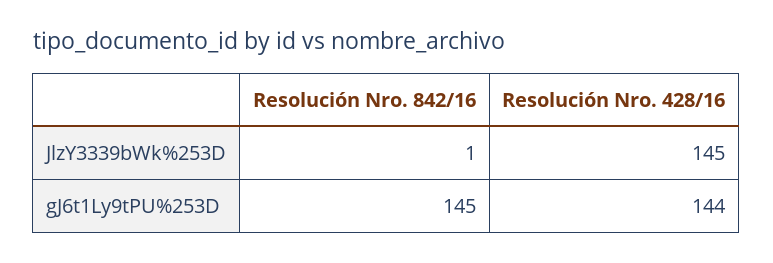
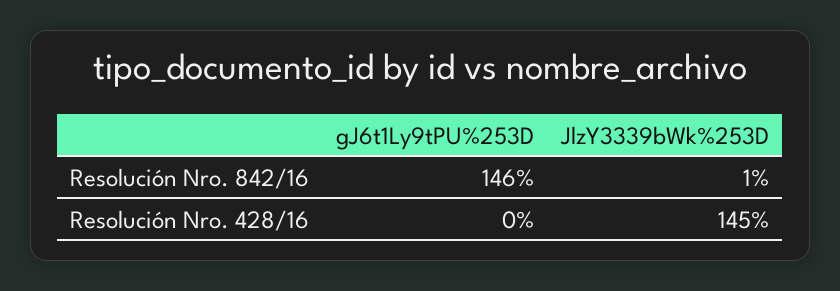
  {
    "Resolución Nro. 842/16": {
      "JlzY3339bWk%253D": 1,
-     "gJ6t1Ly9tPU%253D": 145
+     "gJ6t1Ly9tPU%253D": 146
    },
    "Resolución Nro. 428/16": {
      "JlzY3339bWk%253D": 145,
-     "gJ6t1Ly9tPU%253D": 144
+     "gJ6t1Ly9tPU%253D": 0
    }
  }

